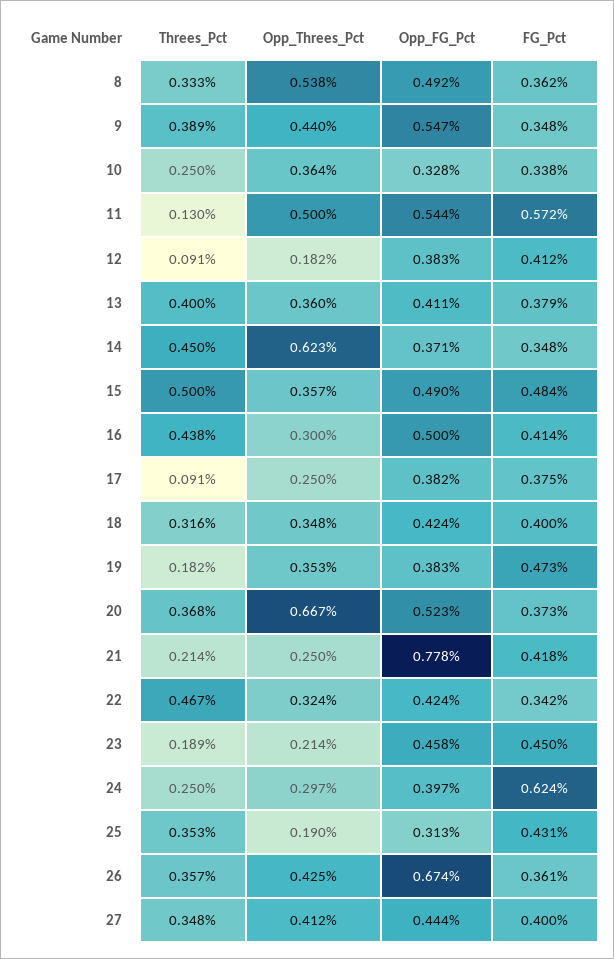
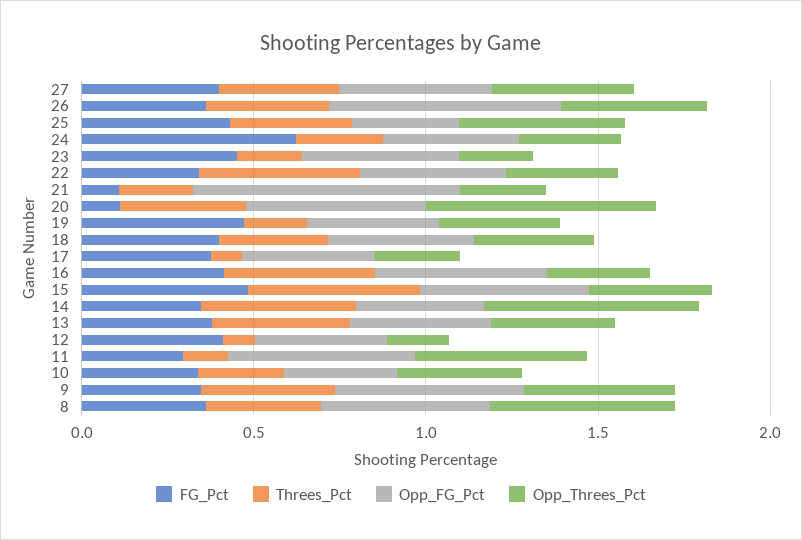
  {
    "Threes_Pct": {
      "8": 0.333,
      "9": 0.389,
      "10": 0.25,
      "11": 0.13,
      "12": 0.091,
      "13": 0.4,
      "14": 0.45,
      "15": 0.5,
      "16": 0.438,
      "17": 0.091,
      "18": 0.316,
      "19": 0.182,
      "20": 0.368,
      "21": 0.214,
      "22": 0.467,
      "23": 0.189,
      "24": 0.25,
      "25": 0.353,
      "26": 0.357,
      "27": 0.348
    },
    "Opp_Threes_Pct": {
      "8": 0.538,
      "9": 0.44,
      "10": 0.364,
      "11": 0.5,
      "12": 0.182,
      "13": 0.36,
      "14": 0.623,
      "15": 0.357,
      "16": 0.3,
      "17": 0.25,
      "18": 0.348,
      "19": 0.353,
      "20": 0.667,
      "21": 0.25,
      "22": 0.324,
      "23": 0.214,
      "24": 0.297,
-     "25": 0.19,
+     "25": 0.5,
      "26": 0.425,
      "27": 0.412
    },
    "Opp_FG_Pct": {
      "8": 0.492,
      "9": 0.547,
      "10": 0.328,
      "11": 0.544,
      "12": 0.383,
      "13": 0.411,
      "14": 0.371,
      "15": 0.49,
      "16": 0.5,
      "17": 0.382,
      "18": 0.424,
      "19": 0.383,
      "20": 0.523,
      "21": 0.778,
      "22": 0.424,
      "23": 0.458,
      "24": 0.397,
      "25": 0.313,
      "26": 0.674,
      "27": 0.444
    },
    "FG_Pct": {
      "8": 0.362,
      "9": 0.348,
      "10": 0.338,
-     "11": 0.572,
+     "11": 0.3,
      "12": 0.412,
      "13": 0.379,
      "14": 0.348,
      "15": 0.484,
      "16": 0.414,
      "17": 0.375,
      "18": 0.4,
      "19": 0.473,
-     "20": 0.373,
+     "20": 0.1,
-     "21": 0.418,
+     "21": 0.1,
      "22": 0.342,
      "23": 0.45,
      "24": 0.624,
      "25": 0.431,
      "26": 0.361,
      "27": 0.4
    }
  }

